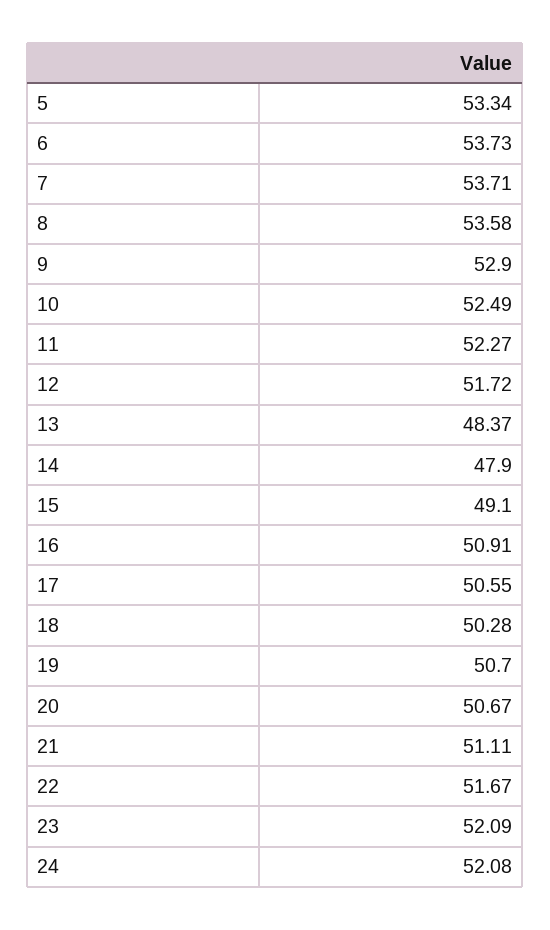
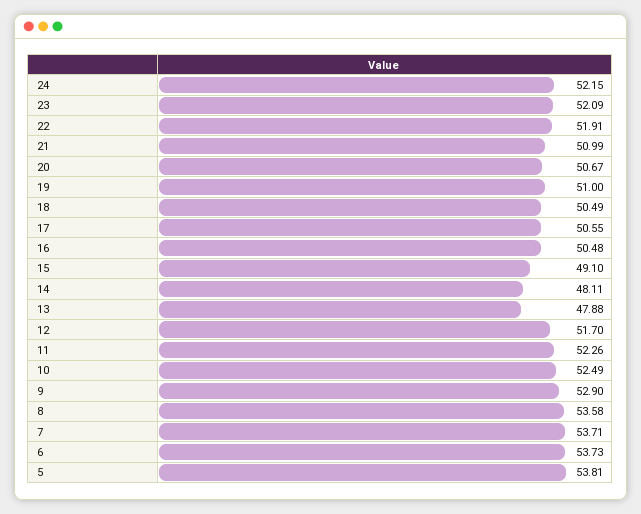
  {
-   "5": 53.34,
+   "5": 53.81,
    "6": 53.73,
    "7": 53.71,
    "8": 53.58,
    "9": 52.9,
    "10": 52.49,
-   "11": 52.27,
+   "11": 52.26,
-   "12": 51.72,
+   "12": 51.7,
-   "13": 48.37,
+   "13": 47.88,
-   "14": 47.9,
+   "14": 48.11,
    "15": 49.1,
-   "16": 50.91,
+   "16": 50.48,
    "17": 50.55,
-   "18": 50.28,
+   "18": 50.49,
-   "19": 50.7,
+   "19": 51,
    "20": 50.67,
-   "21": 51.11,
+   "21": 50.99,
-   "22": 51.67,
+   "22": 51.91,
    "23": 52.09,
-   "24": 52.08
+   "24": 52.15
  }

